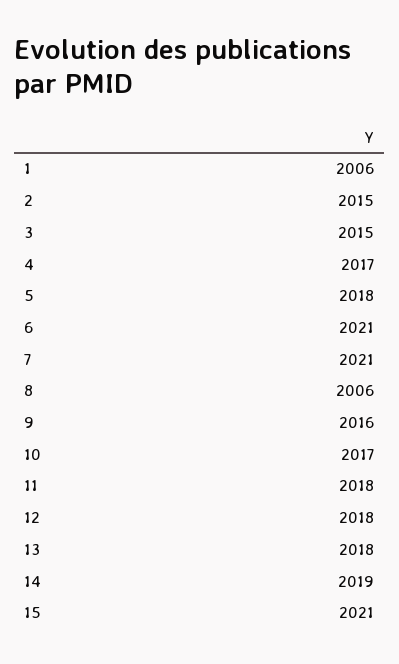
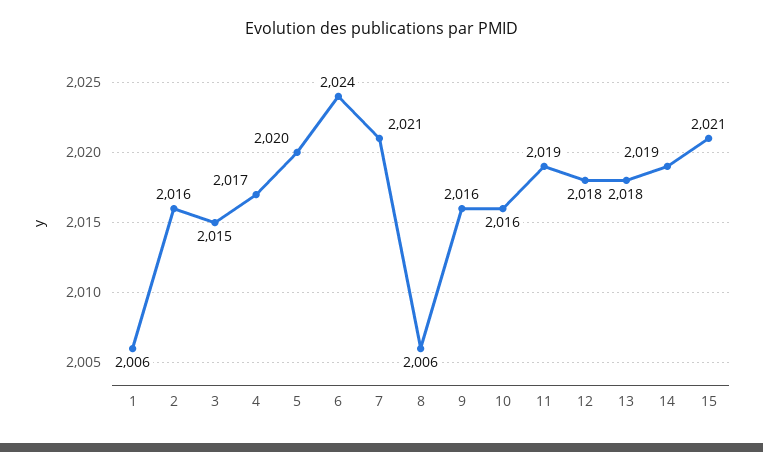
  {
    "1": 2006,
-   "2": 2015,
+   "2": 2016,
    "3": 2015,
    "4": 2017,
-   "5": 2018,
+   "5": 2020,
-   "6": 2021,
+   "6": 2024,
    "7": 2021,
    "8": 2006,
    "9": 2016,
-   "10": 2017,
+   "10": 2016,
-   "11": 2018,
+   "11": 2019,
    "12": 2018,
    "13": 2018,
    "14": 2019,
    "15": 2021
  }

